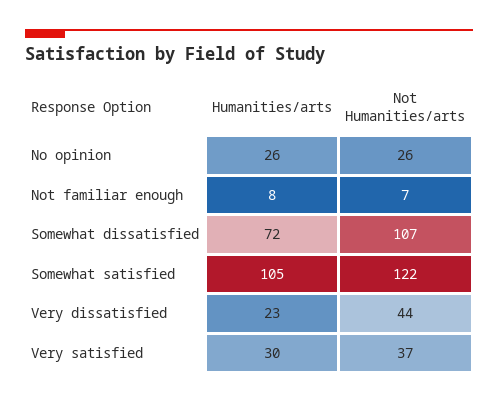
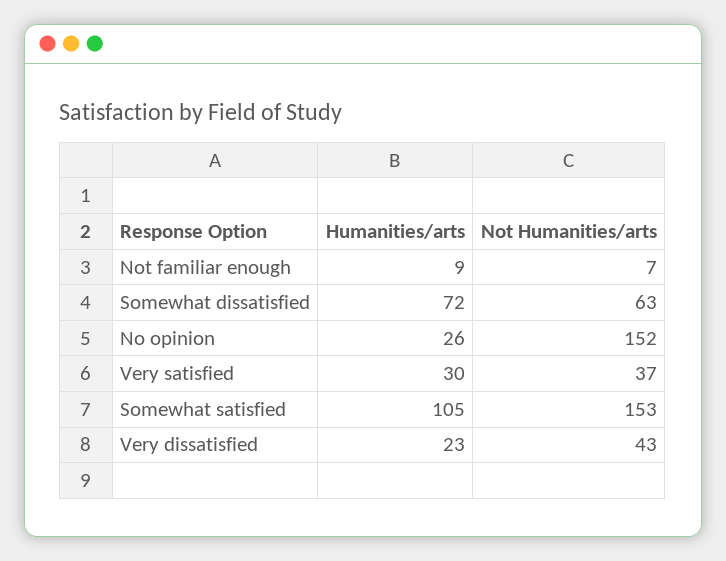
  {
    "Humanities/arts": {
      "No opinion": 26,
-     "Not familiar enough": 8,
+     "Not familiar enough": 9,
      "Somewhat dissatisfied": 72,
      "Somewhat satisfied": 105,
      "Very dissatisfied": 23,
      "Very satisfied": 30
    },
    "Not Humanities/arts": {
-     "No opinion": 26,
+     "No opinion": 152,
      "Not familiar enough": 7,
-     "Somewhat dissatisfied": 107,
+     "Somewhat dissatisfied": 63,
-     "Somewhat satisfied": 122,
+     "Somewhat satisfied": 153,
-     "Very dissatisfied": 44,
+     "Very dissatisfied": 43,
      "Very satisfied": 37
    }
  }

